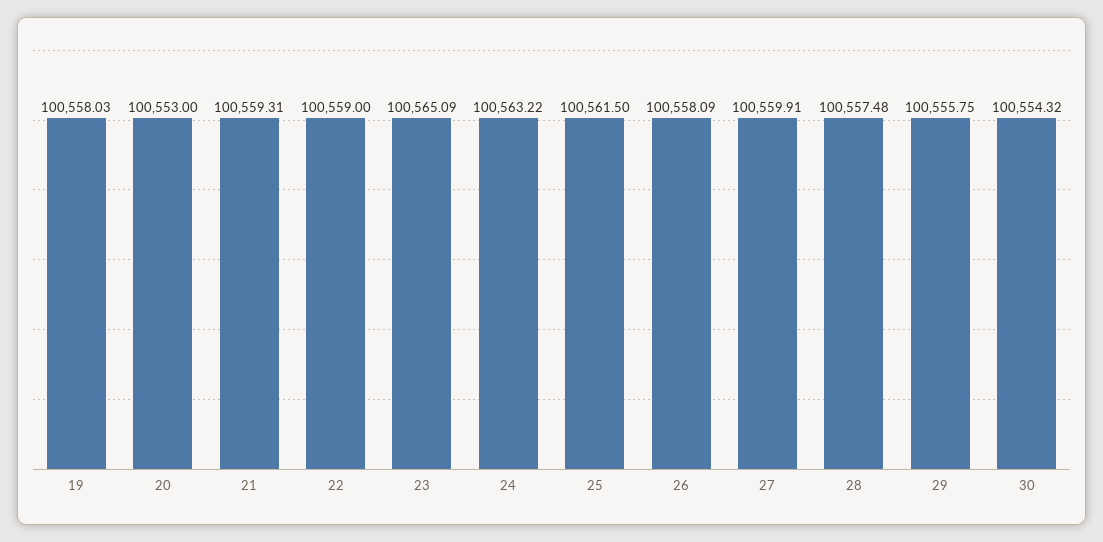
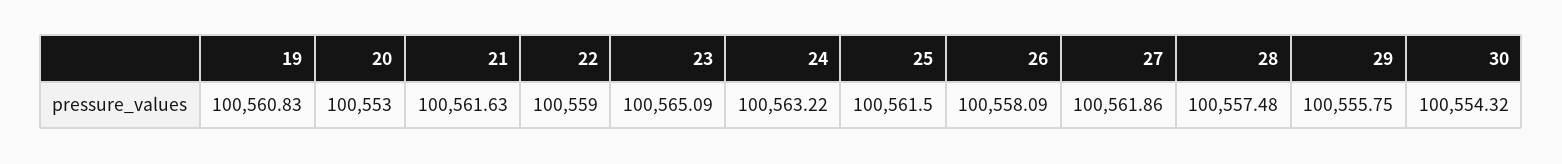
  {
-   "19": 100558.03,
+   "19": 100560.83,
    "20": 100553,
-   "21": 100559.31,
+   "21": 100561.63,
    "22": 100559,
    "23": 100565.09,
    "24": 100563.22,
    "25": 100561.5,
    "26": 100558.09,
-   "27": 100559.91,
+   "27": 100561.86,
    "28": 100557.48,
    "29": 100555.75,
    "30": 100554.32
  }

